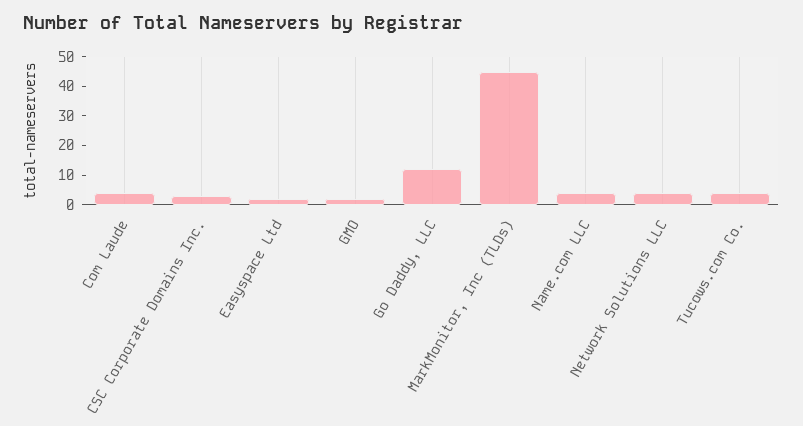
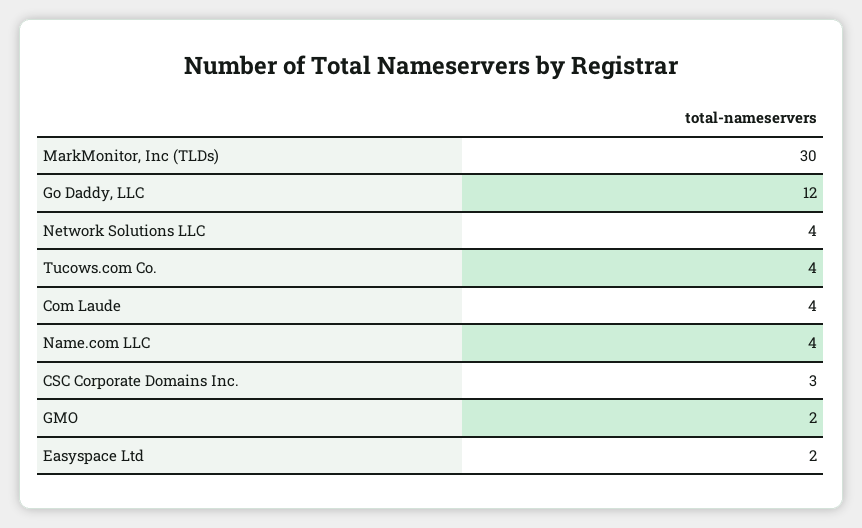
  {
    "Com Laude": 4,
    "CSC Corporate Domains Inc.": 3,
    "Easyspace Ltd": 2,
    "GMO": 2,
    "Go Daddy, LLC": 12,
-   "MarkMonitor, Inc (TLDs)": 45,
+   "MarkMonitor, Inc (TLDs)": 30,
    "Name.com LLC": 4,
    "Network Solutions LLC": 4,
    "Tucows.com Co.": 4
  }

